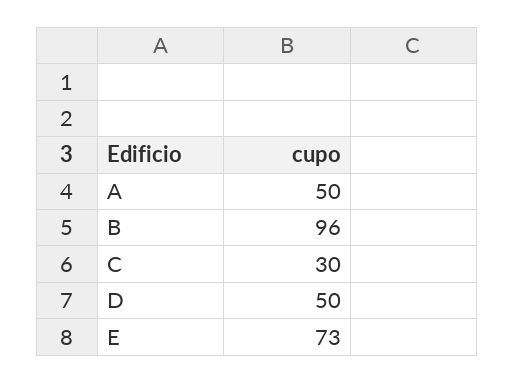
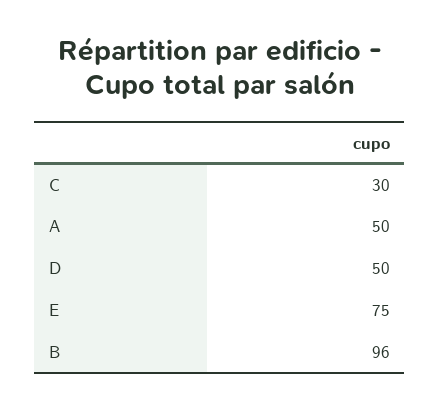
  {
    "A": 50,
    "B": 96,
    "C": 30,
    "D": 50,
-   "E": 73
+   "E": 75
  }

